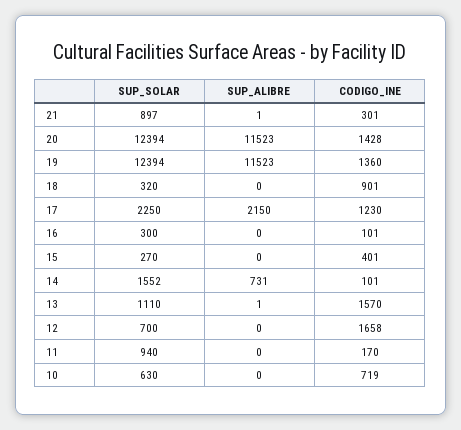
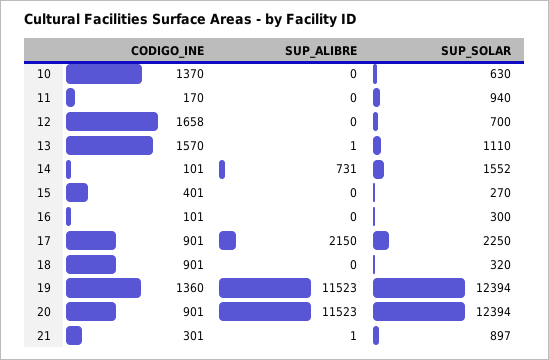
  {
    "SUP_SOLAR": {
      "21": 897,
      "20": 12394,
      "19": 12394,
      "18": 320,
      "17": 2250,
      "16": 300,
      "15": 270,
      "14": 1552,
      "13": 1110,
      "12": 700,
      "11": 940,
      "10": 630
    },
    "SUP_ALIBRE": {
      "21": 1,
      "20": 11523,
      "19": 11523,
      "18": 0,
      "17": 2150,
      "16": 0,
      "15": 0,
      "14": 731,
      "13": 1,
      "12": 0,
      "11": 0,
      "10": 0
    },
    "CODIGO_INE": {
      "21": 301,
-     "20": 1428,
+     "20": 901,
      "19": 1360,
      "18": 901,
-     "17": 1230,
+     "17": 901,
      "16": 101,
      "15": 401,
      "14": 101,
      "13": 1570,
      "12": 1658,
      "11": 170,
-     "10": 719
+     "10": 1370
    }
  }

